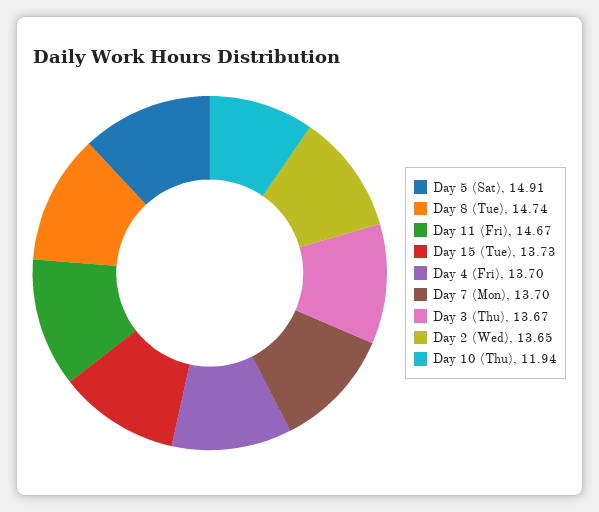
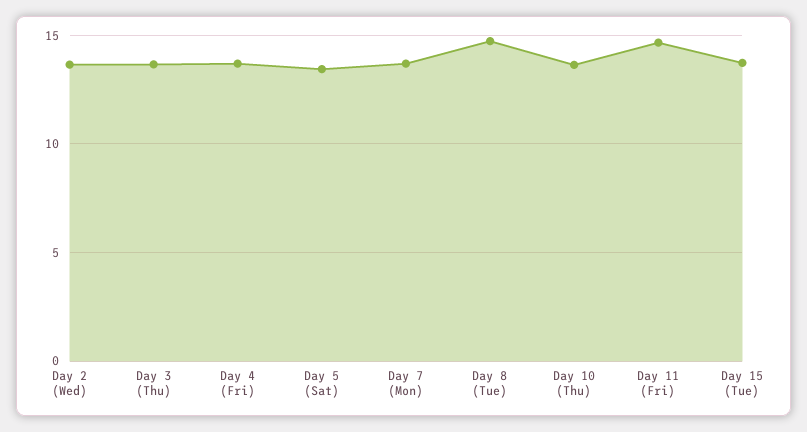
  {
-   "Day 5 (Sat)": 14.91,
+   "Day 5 (Sat)": 13.5,
    "Day 8 (Tue)": 14.74,
    "Day 11 (Fri)": 14.67,
    "Day 15 (Tue)": 13.73,
    "Day 4 (Fri)": 13.7,
    "Day 7 (Mon)": 13.7,
    "Day 3 (Thu)": 13.67,
    "Day 2 (Wed)": 13.65,
-   "Day 10 (Thu)": 11.94
+   "Day 10 (Thu)": 13.5
  }

